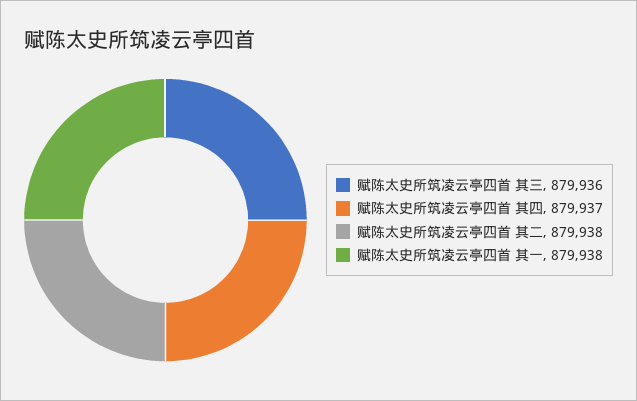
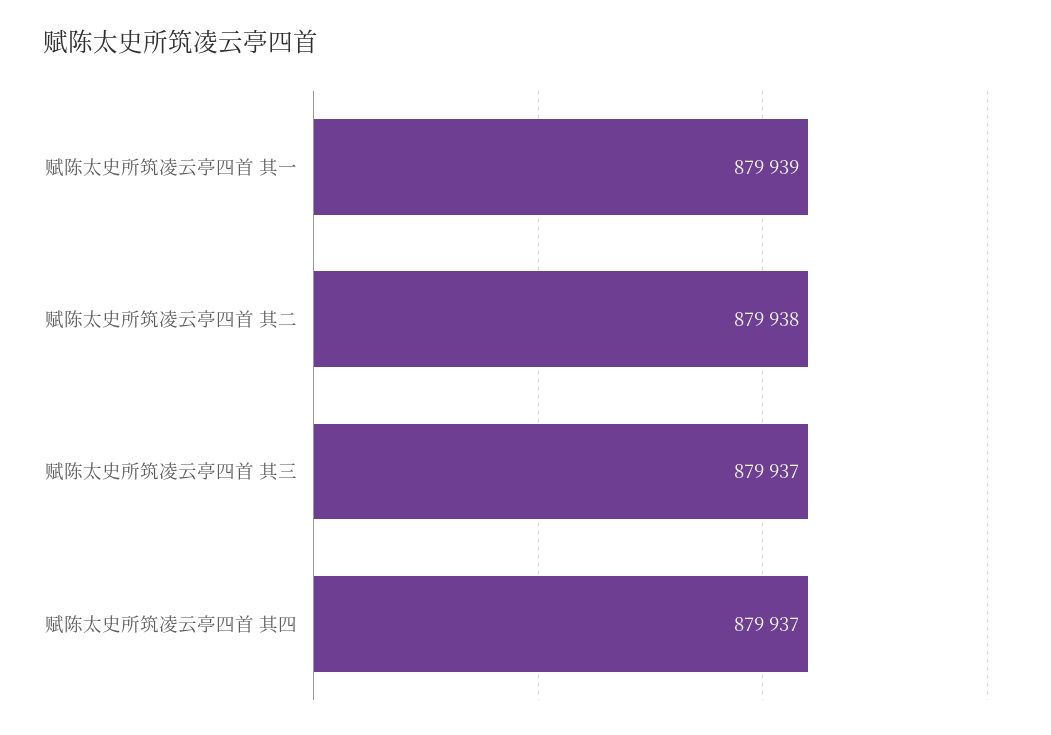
  {
-   "赋陈太史所筑凌云亭四首 其三": 879936,
+   "赋陈太史所筑凌云亭四首 其三": 879937,
    "赋陈太史所筑凌云亭四首 其四": 879937,
    "赋陈太史所筑凌云亭四首 其二": 879938,
-   "赋陈太史所筑凌云亭四首 其一": 879938
+   "赋陈太史所筑凌云亭四首 其一": 879939
  }

